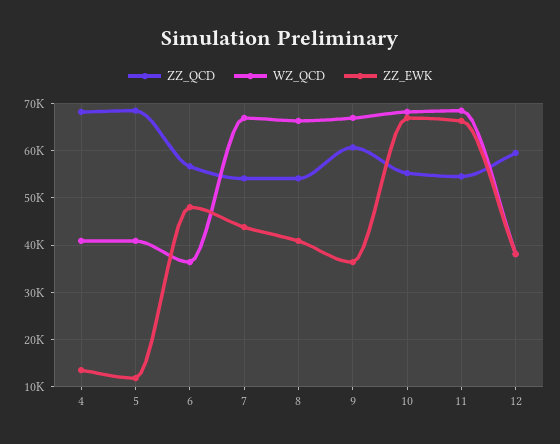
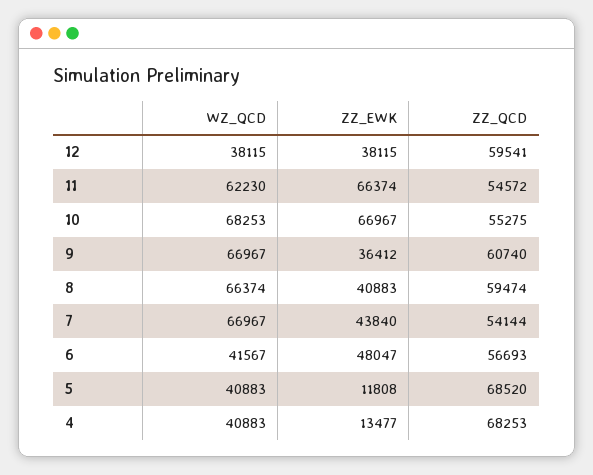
  {
    "ZZ_QCD": {
      "4": 68253,
      "5": 68520,
      "6": 56693,
      "7": 54144,
-     "8": 54000,
+     "8": 59474,
      "9": 60740,
      "10": 55275,
      "11": 54572,
      "12": 59541
    },
    "WZ_QCD": {
      "4": 40883,
      "5": 40883,
-     "6": 36000,
+     "6": 41567,
      "7": 66967,
      "8": 66374,
      "9": 66967,
      "10": 68253,
-     "11": 68000,
+     "11": 62230,
      "12": 38115
    },
    "ZZ_EWK": {
      "4": 13477,
      "5": 11808,
      "6": 48047,
      "7": 43840,
      "8": 40883,
      "9": 36412,
      "10": 66967,
      "11": 66374,
      "12": 38115
    }
  }

